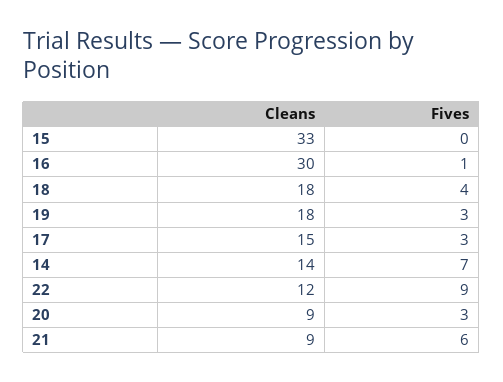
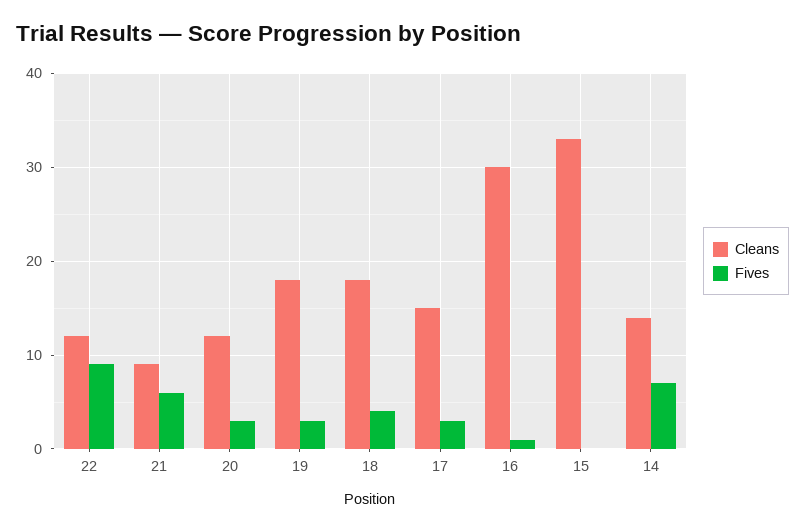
  {
    "Cleans": {
      "15": 33,
      "16": 30,
      "18": 18,
      "19": 18,
      "17": 15,
      "14": 14,
      "22": 12,
-     "20": 9,
+     "20": 12,
      "21": 9
    },
    "Fives": {
      "15": 0,
      "16": 1,
      "18": 4,
      "19": 3,
      "17": 3,
      "14": 7,
      "22": 9,
      "20": 3,
      "21": 6
    }
  }

